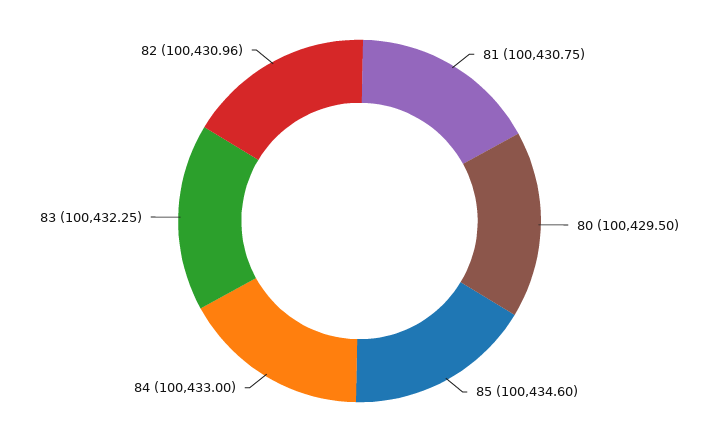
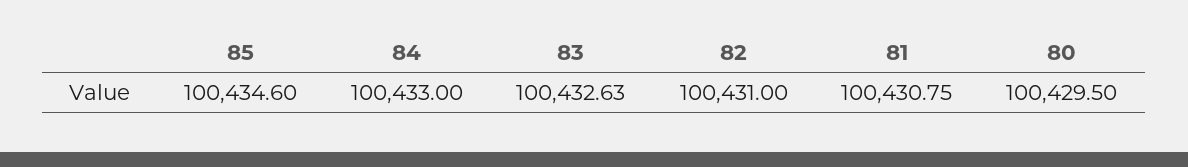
  {
    "81": 100430.75,
    "80": 100429.5,
    "85": 100434.6,
    "84": 100433,
-   "83": 100432.25,
+   "83": 100432.63,
-   "82": 100430.96
+   "82": 100431
  }

